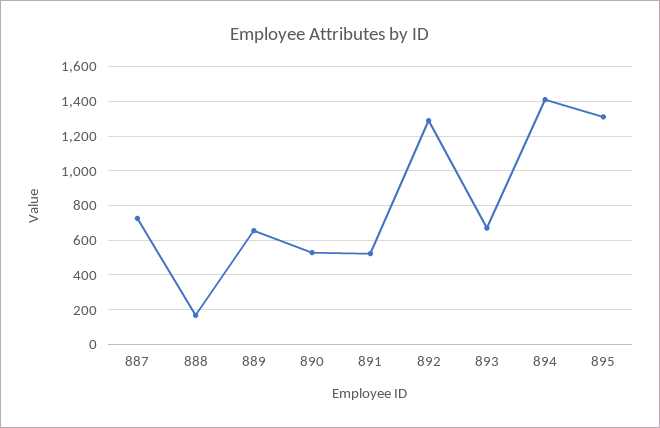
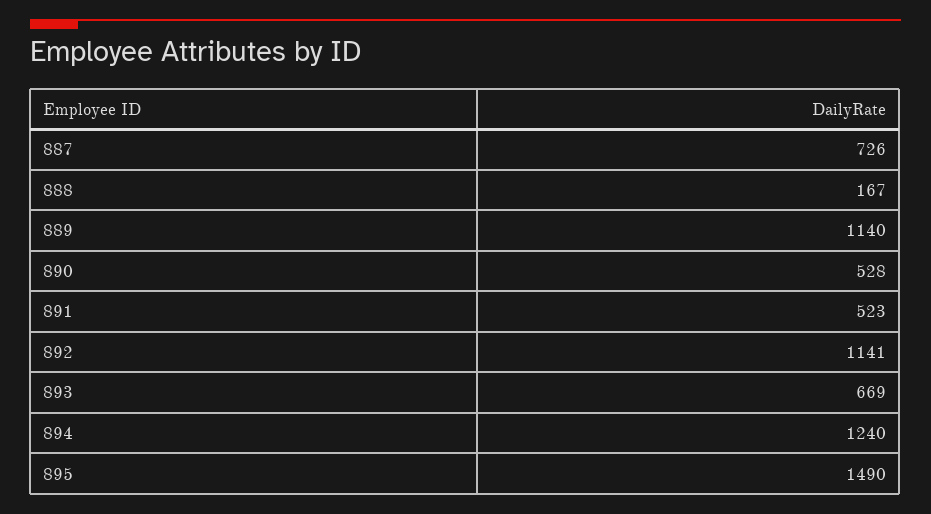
  {
    "887": 726,
    "888": 167,
-   "889": 650,
+   "889": 1140,
    "890": 528,
    "891": 523,
-   "892": 1300,
+   "892": 1141,
    "893": 669,
-   "894": 1400,
+   "894": 1240,
-   "895": 1300
+   "895": 1490
  }

